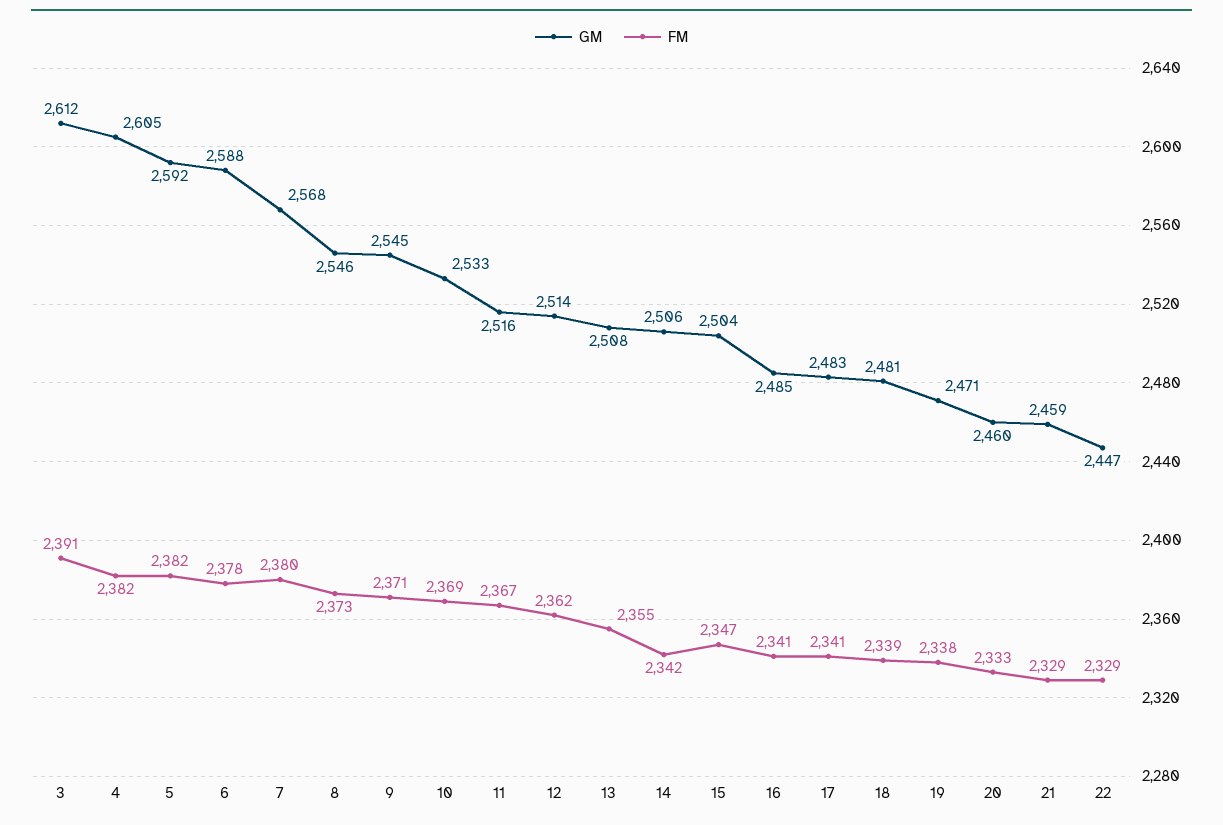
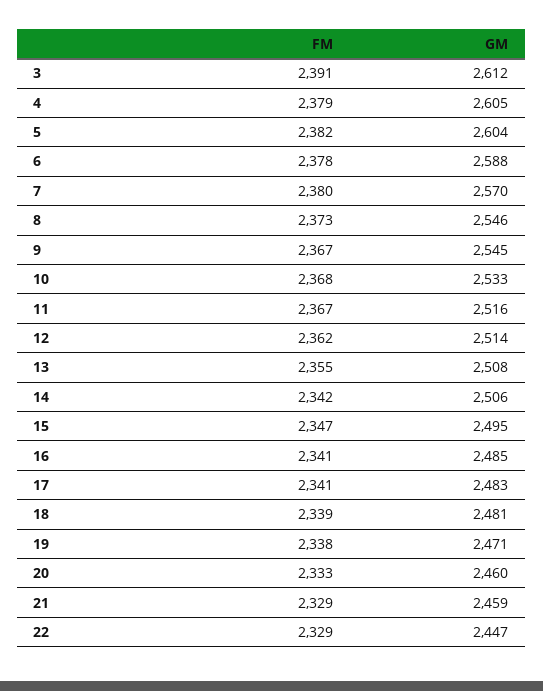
  {
    "GM": {
      "3": 2612,
      "4": 2605,
-     "5": 2592,
+     "5": 2604,
      "6": 2588,
-     "7": 2568,
+     "7": 2570,
      "8": 2546,
      "9": 2545,
      "10": 2533,
      "11": 2516,
      "12": 2514,
      "13": 2508,
      "14": 2506,
-     "15": 2504,
+     "15": 2495,
      "16": 2485,
      "17": 2483,
      "18": 2481,
      "19": 2471,
      "20": 2460,
      "21": 2459,
      "22": 2447
    },
    "FM": {
      "3": 2391,
-     "4": 2382,
+     "4": 2379,
      "5": 2382,
      "6": 2378,
      "7": 2380,
      "8": 2373,
-     "9": 2371,
+     "9": 2367,
-     "10": 2369,
+     "10": 2368,
      "11": 2367,
      "12": 2362,
      "13": 2355,
      "14": 2342,
      "15": 2347,
      "16": 2341,
      "17": 2341,
      "18": 2339,
      "19": 2338,
      "20": 2333,
      "21": 2329,
      "22": 2329
    }
  }

